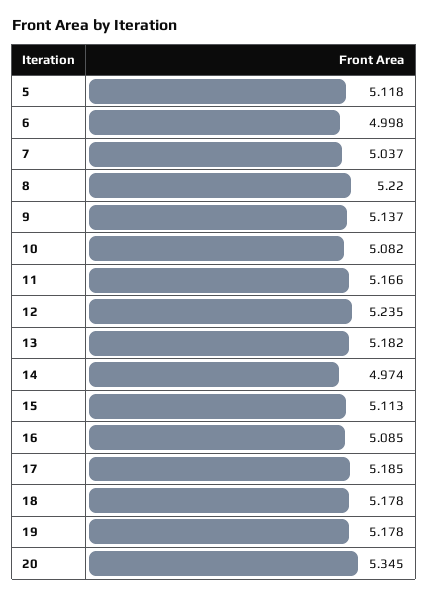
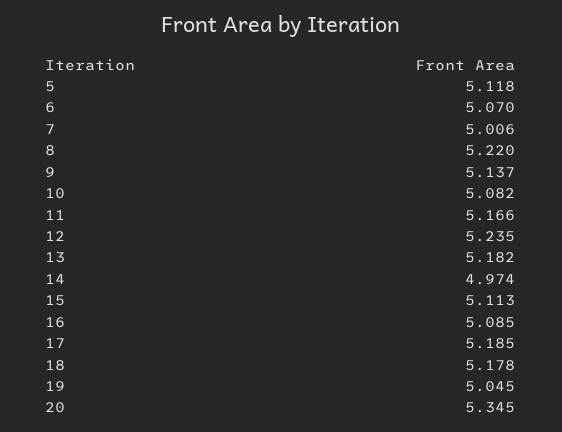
  {
    "5": 5.118,
-   "6": 4.998,
+   "6": 5.07,
-   "7": 5.037,
+   "7": 5.006,
    "8": 5.22,
    "9": 5.137,
    "10": 5.082,
    "11": 5.166,
    "12": 5.235,
    "13": 5.182,
    "14": 4.974,
    "15": 5.113,
    "16": 5.085,
    "17": 5.185,
    "18": 5.178,
-   "19": 5.178,
+   "19": 5.045,
    "20": 5.345
  }

